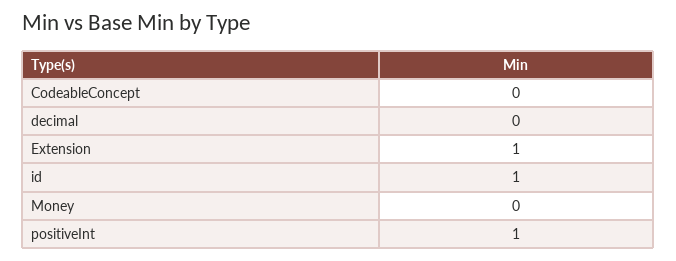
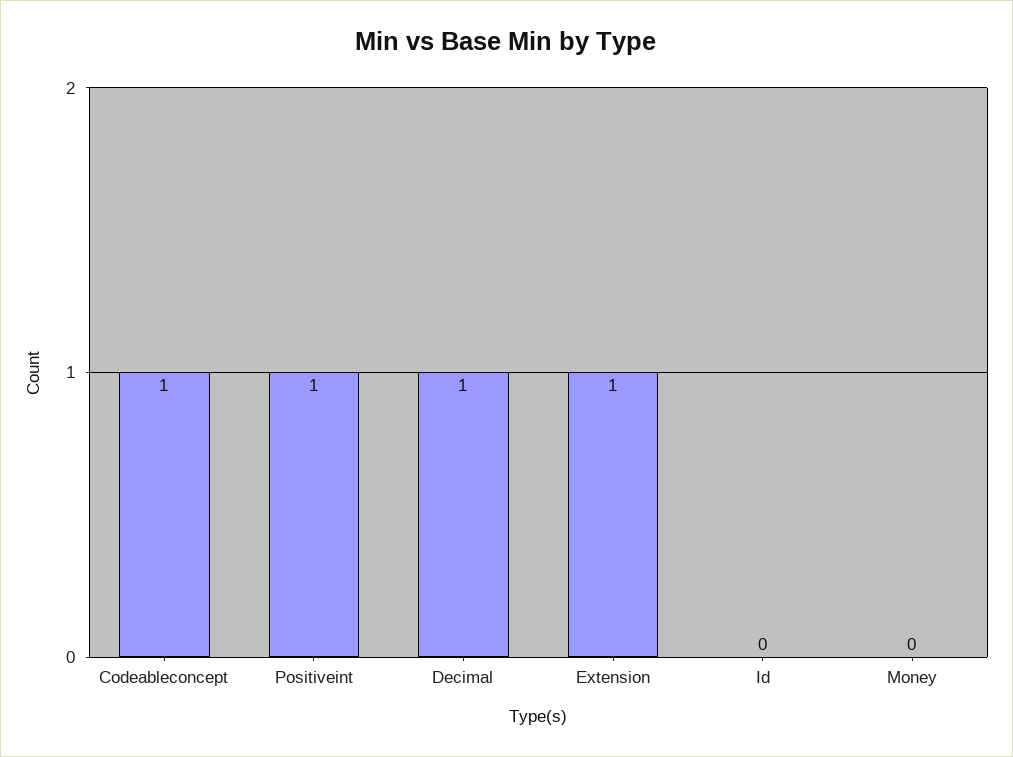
  {
-   "CodeableConcept": 0,
+   "CodeableConcept": 1,
-   "decimal": 0,
+   "decimal": 1,
    "Extension": 1,
-   "id": 1,
+   "id": 0,
    "Money": 0,
    "positiveInt": 1
  }

